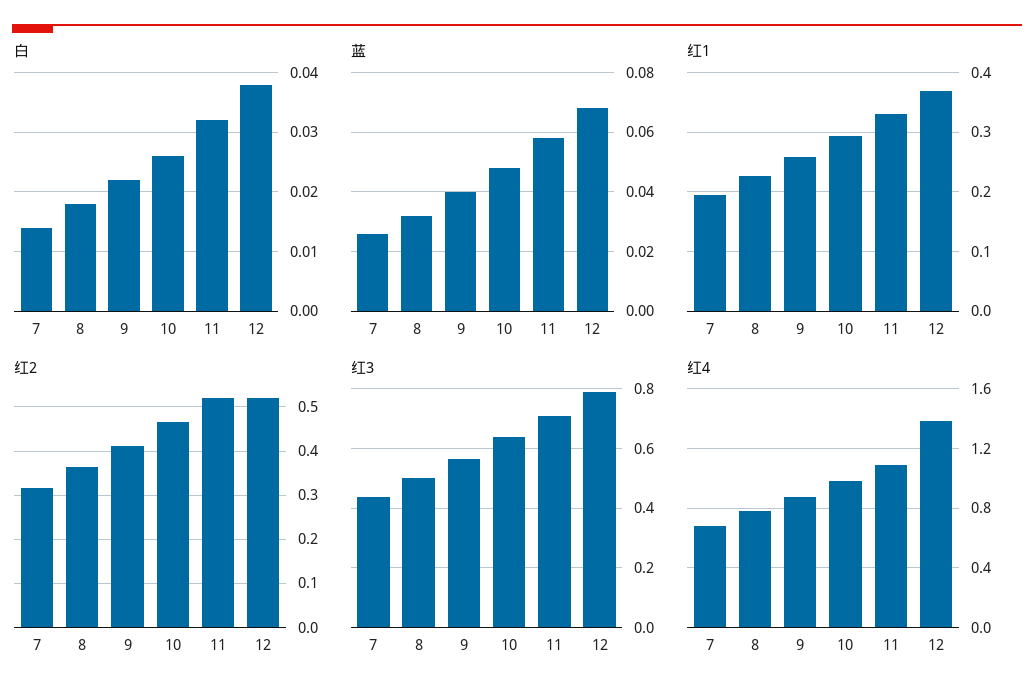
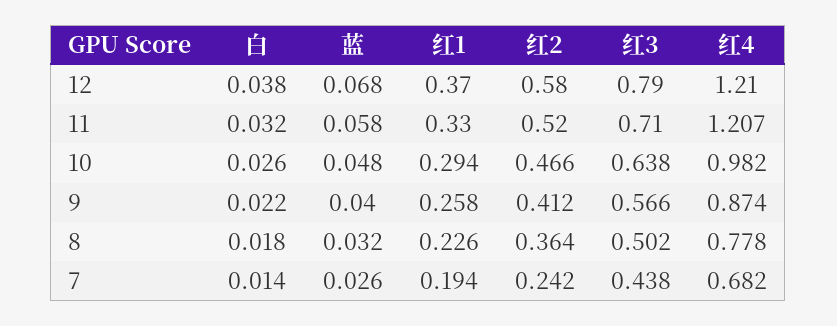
  {
    "白": {
      "7": 0.014,
      "8": 0.018,
      "9": 0.022,
      "10": 0.026,
      "11": 0.032,
      "12": 0.038
    },
    "蓝": {
      "7": 0.026,
      "8": 0.032,
      "9": 0.04,
      "10": 0.048,
      "11": 0.058,
      "12": 0.068
    },
    "红1": {
      "7": 0.194,
      "8": 0.226,
      "9": 0.258,
      "10": 0.294,
      "11": 0.33,
      "12": 0.37
    },
    "红2": {
-     "7": 0.32,
+     "7": 0.242,
      "8": 0.364,
      "9": 0.412,
      "10": 0.466,
      "11": 0.52,
-     "12": 0.52
+     "12": 0.58
    },
    "红3": {
      "7": 0.438,
      "8": 0.502,
      "9": 0.566,
      "10": 0.638,
      "11": 0.71,
      "12": 0.79
    },
    "红4": {
      "7": 0.682,
      "8": 0.778,
      "9": 0.874,
      "10": 0.982,
-     "11": 1.1,
+     "11": 1.207,
-     "12": 1.4
+     "12": 1.21
    }
  }

